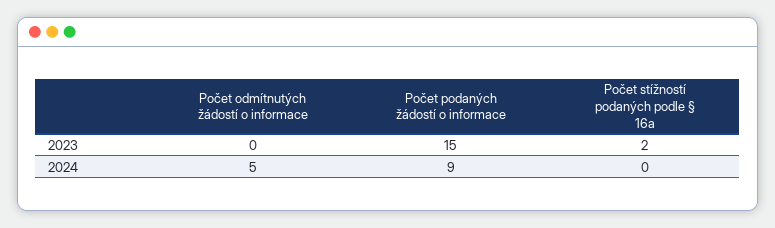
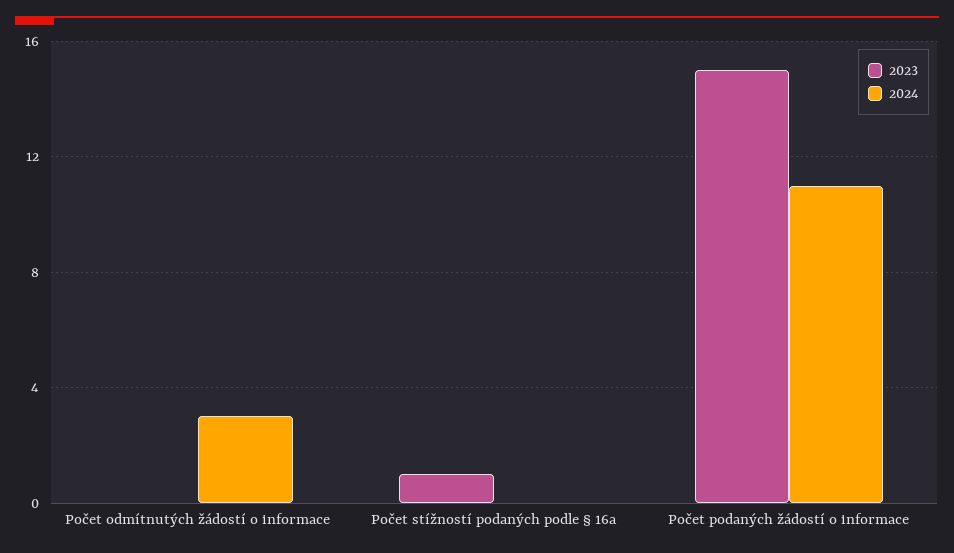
  {
    "2023": {
      "Počet odmítnutých žádostí o informace": 0,
      "Počet podaných žádostí o informace": 15,
-     "Počet stížností podaných podle § 16a": 2
+     "Počet stížností podaných podle § 16a": 1
    },
    "2024": {
-     "Počet odmítnutých žádostí o informace": 5,
+     "Počet odmítnutých žádostí o informace": 3,
-     "Počet podaných žádostí o informace": 9,
+     "Počet podaných žádostí o informace": 11,
      "Počet stížností podaných podle § 16a": 0
    }
  }

